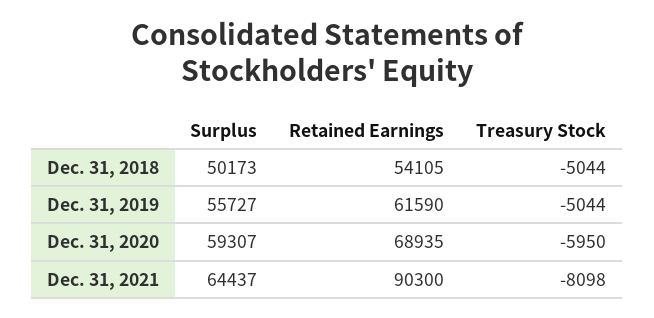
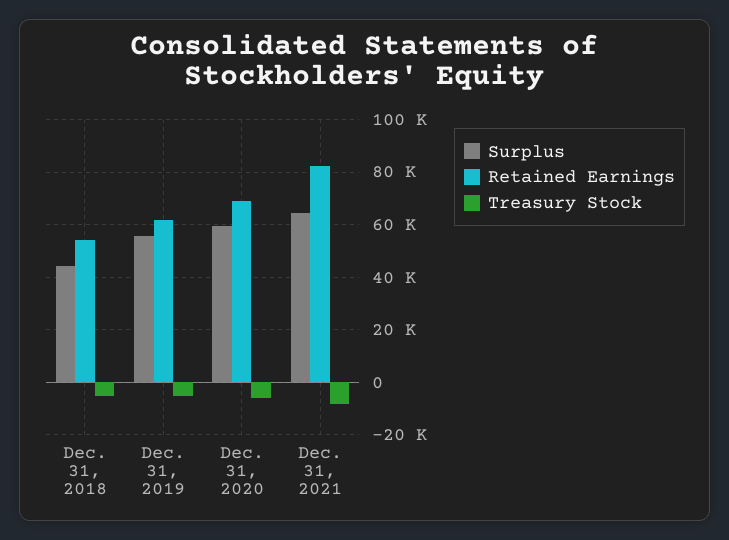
  {
    "Surplus": {
-     "Dec. 31, 2018": 50173,
+     "Dec. 31, 2018": 45000,
      "Dec. 31, 2019": 55727,
      "Dec. 31, 2020": 59307,
      "Dec. 31, 2021": 64437
    },
    "Retained Earnings": {
      "Dec. 31, 2018": 54105,
      "Dec. 31, 2019": 61590,
      "Dec. 31, 2020": 68935,
-     "Dec. 31, 2021": 90300
+     "Dec. 31, 2021": 82500
    },
    "Treasury Stock": {
      "Dec. 31, 2018": -5044,
      "Dec. 31, 2019": -5044,
      "Dec. 31, 2020": -5950,
      "Dec. 31, 2021": -8098
    }
  }

